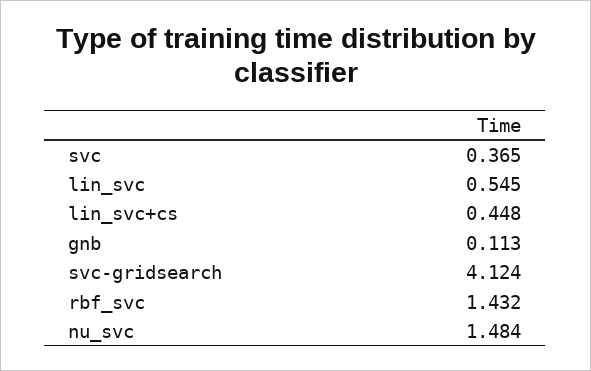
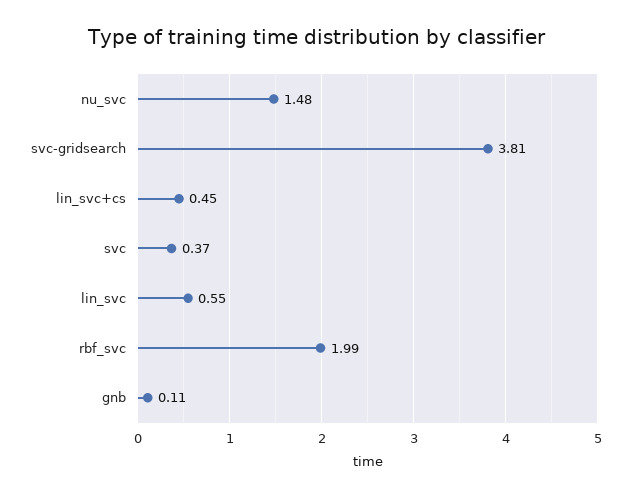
  {
    "svc": 0.365,
    "lin_svc": 0.545,
    "lin_svc+cs": 0.448,
    "gnb": 0.113,
-   "svc-gridsearch": 4.124,
+   "svc-gridsearch": 3.81,
-   "rbf_svc": 1.432,
+   "rbf_svc": 1.99,
    "nu_svc": 1.484
  }

